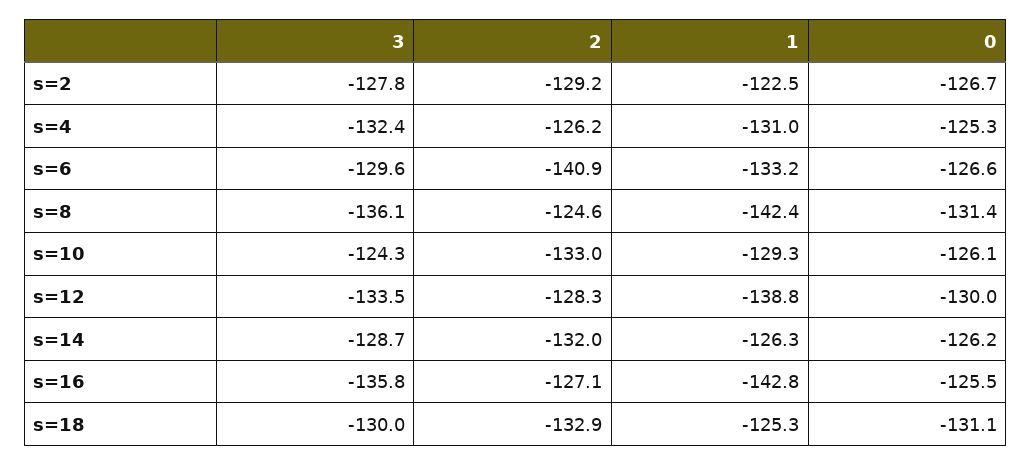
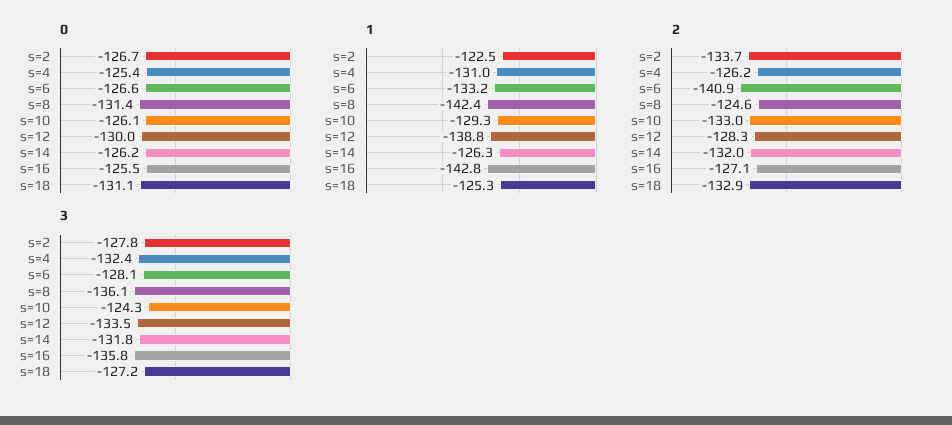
  {
    "3": {
      "s=2": -127.8,
      "s=4": -132.4,
-     "s=6": -129.6,
+     "s=6": -128.1,
      "s=8": -136.1,
      "s=10": -124.3,
      "s=12": -133.5,
-     "s=14": -128.7,
+     "s=14": -131.8,
      "s=16": -135.8,
-     "s=18": -130
+     "s=18": -127.2
    },
    "2": {
-     "s=2": -129.2,
+     "s=2": -133.7,
      "s=4": -126.2,
      "s=6": -140.9,
      "s=8": -124.6,
      "s=10": -133,
      "s=12": -128.3,
      "s=14": -132,
      "s=16": -127.1,
      "s=18": -132.9
    },
    "1": {
      "s=2": -122.5,
      "s=4": -131,
      "s=6": -133.2,
      "s=8": -142.4,
      "s=10": -129.3,
      "s=12": -138.8,
      "s=14": -126.3,
      "s=16": -142.8,
      "s=18": -125.3
    },
    "0": {
      "s=2": -126.7,
-     "s=4": -125.3,
+     "s=4": -125.4,
      "s=6": -126.6,
      "s=8": -131.4,
      "s=10": -126.1,
      "s=12": -130,
      "s=14": -126.2,
      "s=16": -125.5,
      "s=18": -131.1
    }
  }

